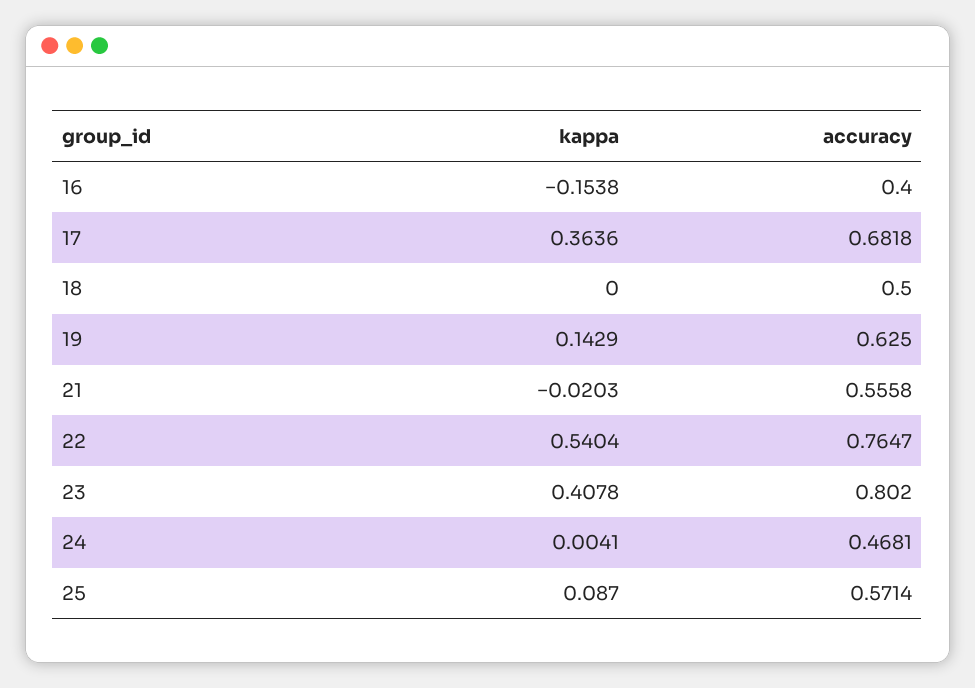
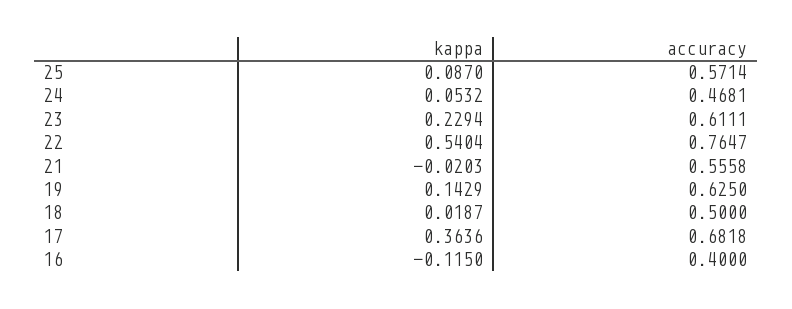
  {
    "kappa": {
-     "16": -0.1538,
+     "16": -0.115,
      "17": 0.3636,
-     "18": 0,
+     "18": 0.0187,
      "19": 0.1429,
      "21": -0.0203,
      "22": 0.5404,
-     "23": 0.4078,
+     "23": 0.2294,
-     "24": 0.0041,
+     "24": 0.0532,
      "25": 0.087
    },
    "accuracy": {
      "16": 0.4,
      "17": 0.6818,
      "18": 0.5,
      "19": 0.625,
      "21": 0.5558,
      "22": 0.7647,
-     "23": 0.802,
+     "23": 0.6111,
      "24": 0.4681,
      "25": 0.5714
    }
  }

